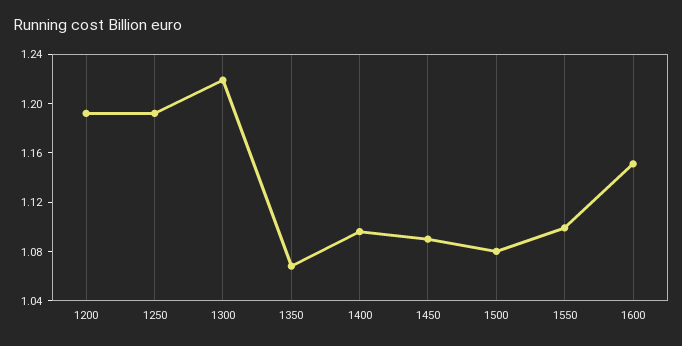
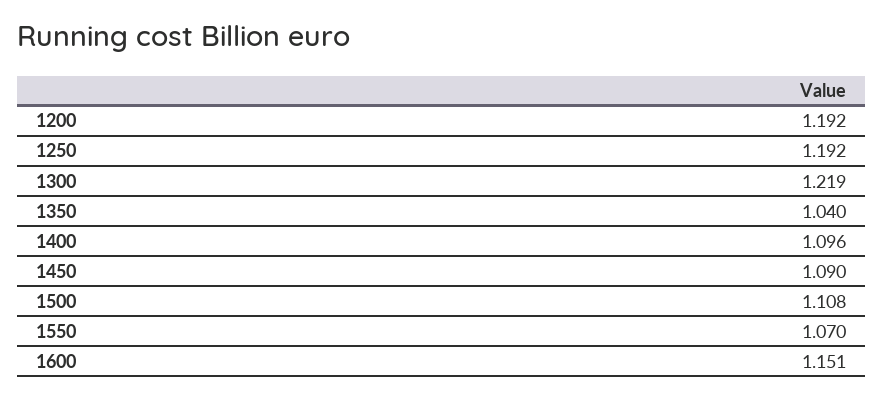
  {
    "1200": 1.192,
    "1250": 1.192,
    "1300": 1.219,
-   "1350": 1.07,
+   "1350": 1.04,
    "1400": 1.096,
    "1450": 1.09,
-   "1500": 1.08,
+   "1500": 1.108,
-   "1550": 1.1,
+   "1550": 1.07,
    "1600": 1.151
  }

